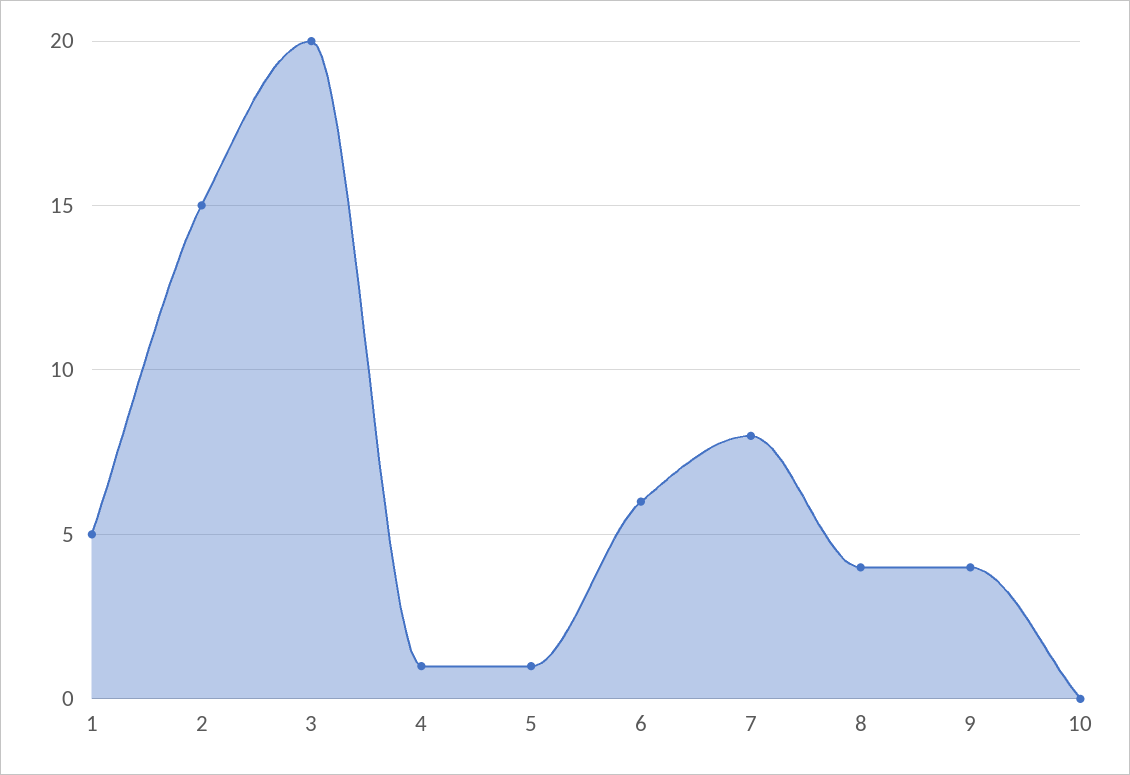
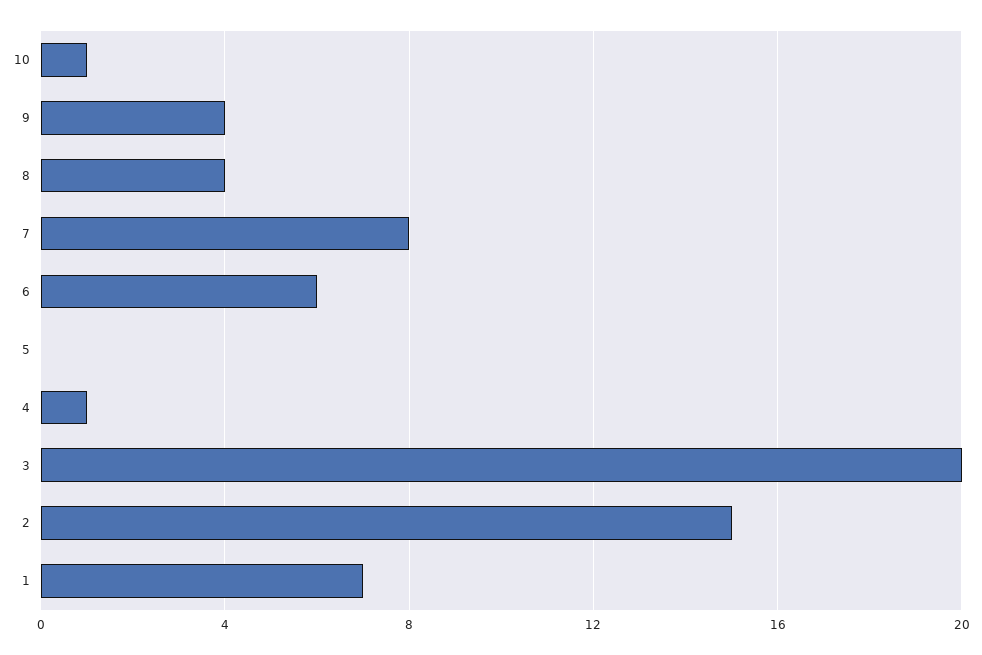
  {
-   "1": 5,
+   "1": 7,
    "2": 15,
    "3": 20,
    "4": 1,
-   "5": 1,
+   "5": 0,
    "6": 6,
    "7": 8,
    "8": 4,
    "9": 4,
-   "10": 0
+   "10": 1
  }

